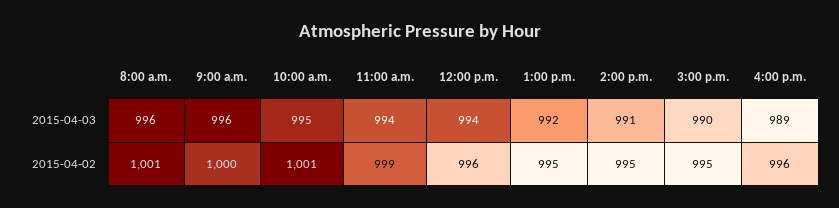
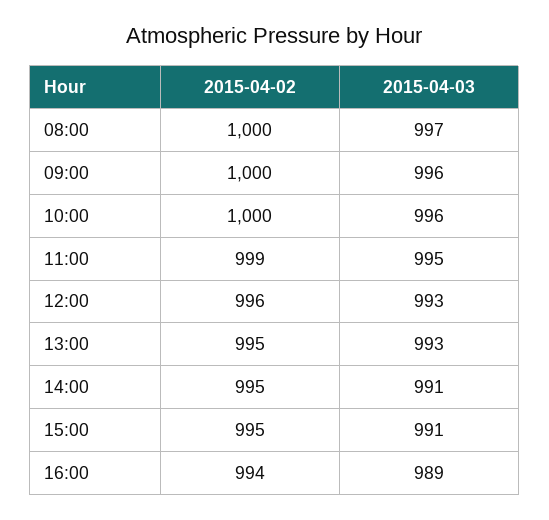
  {
    "8:00 a.m.": {
-     "2015-04-03": 996,
+     "2015-04-03": 997,
-     "2015-04-02": 1001
+     "2015-04-02": 1000
    },
    "9:00 a.m.": {
      "2015-04-03": 996,
      "2015-04-02": 1000
    },
    "10:00 a.m.": {
-     "2015-04-03": 995,
+     "2015-04-03": 996,
-     "2015-04-02": 1001
+     "2015-04-02": 1000
    },
    "11:00 a.m.": {
-     "2015-04-03": 994,
+     "2015-04-03": 995,
      "2015-04-02": 999
    },
    "12:00 p.m.": {
-     "2015-04-03": 994,
+     "2015-04-03": 993,
      "2015-04-02": 996
    },
    "1:00 p.m.": {
-     "2015-04-03": 992,
+     "2015-04-03": 993,
      "2015-04-02": 995
    },
    "2:00 p.m.": {
      "2015-04-03": 991,
      "2015-04-02": 995
    },
    "3:00 p.m.": {
-     "2015-04-03": 990,
+     "2015-04-03": 991,
      "2015-04-02": 995
    },
    "4:00 p.m.": {
      "2015-04-03": 989,
-     "2015-04-02": 996
+     "2015-04-02": 994
    }
  }

